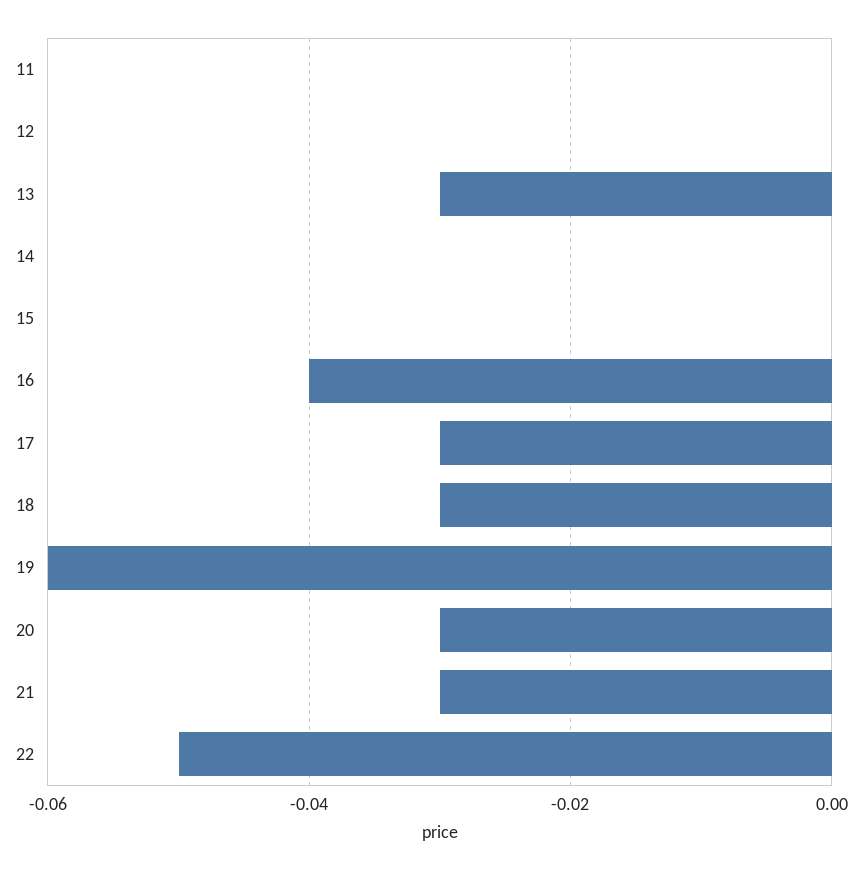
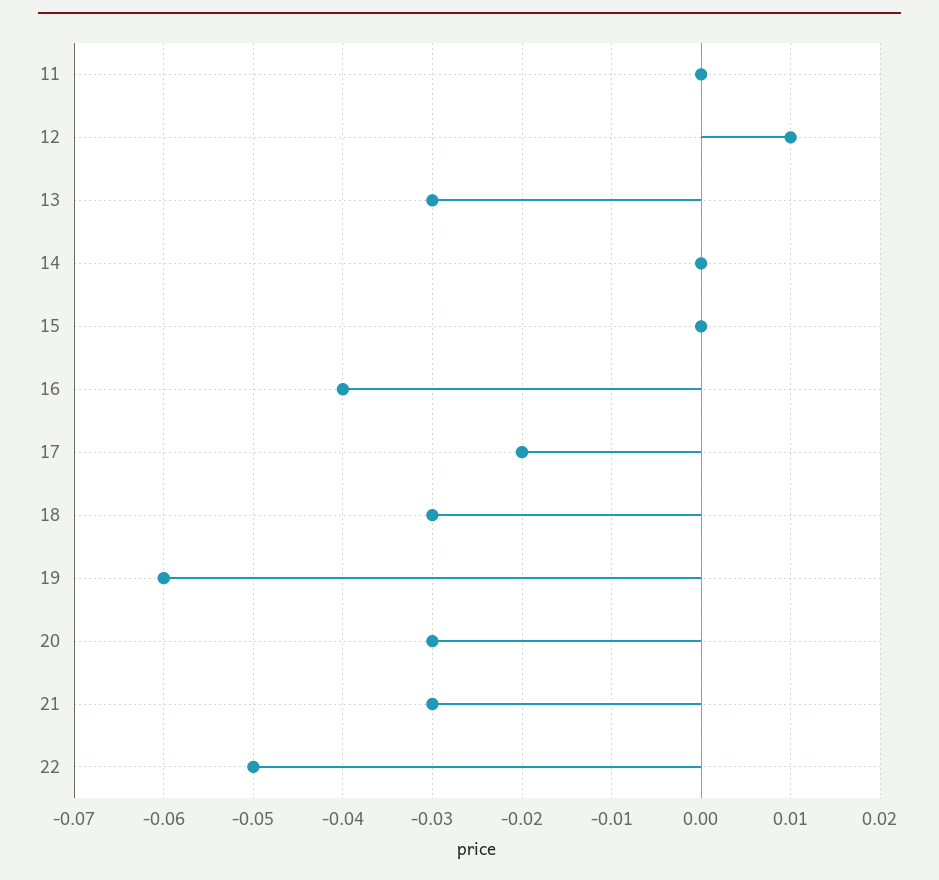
  {
    "11": 0,
-   "12": 0,
+   "12": 0.01,
    "13": -0.03,
    "14": 0,
    "15": 0,
    "16": -0.04,
-   "17": -0.03,
+   "17": -0.02,
    "18": -0.03,
    "19": -0.06,
    "20": -0.03,
    "21": -0.03,
    "22": -0.05
  }

